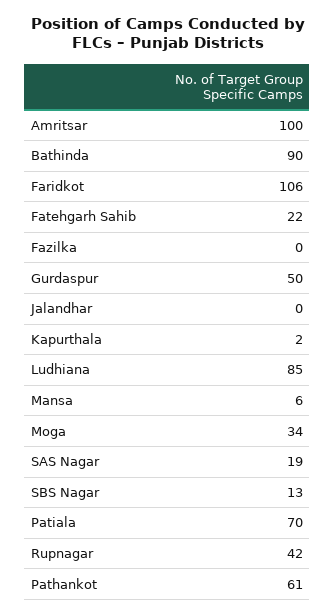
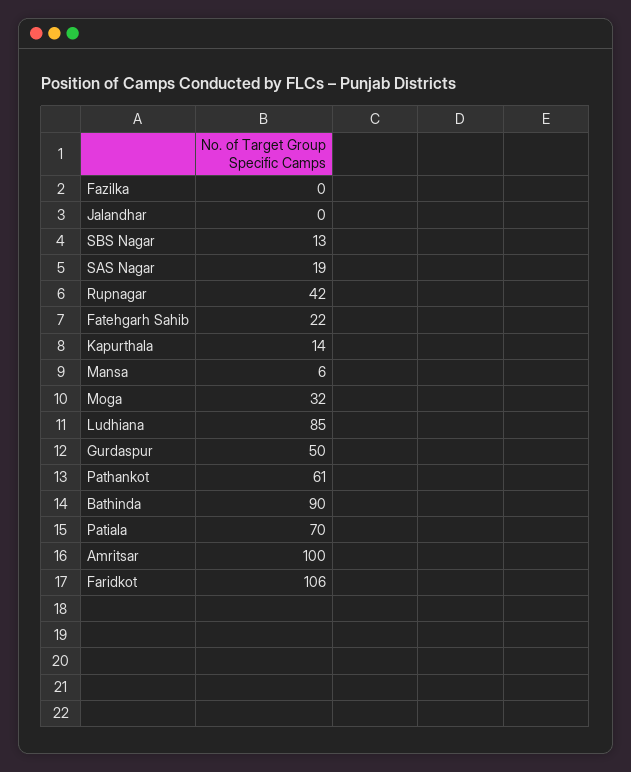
  {
    "Amritsar": 100,
    "Bathinda": 90,
    "Faridkot": 106,
    "Fatehgarh Sahib": 22,
    "Fazilka": 0,
    "Gurdaspur": 50,
    "Jalandhar": 0,
-   "Kapurthala": 2,
+   "Kapurthala": 14,
    "Ludhiana": 85,
    "Mansa": 6,
-   "Moga": 34,
+   "Moga": 32,
    "SAS Nagar": 19,
    "SBS Nagar": 13,
    "Patiala": 70,
    "Rupnagar": 42,
    "Pathankot": 61
  }

